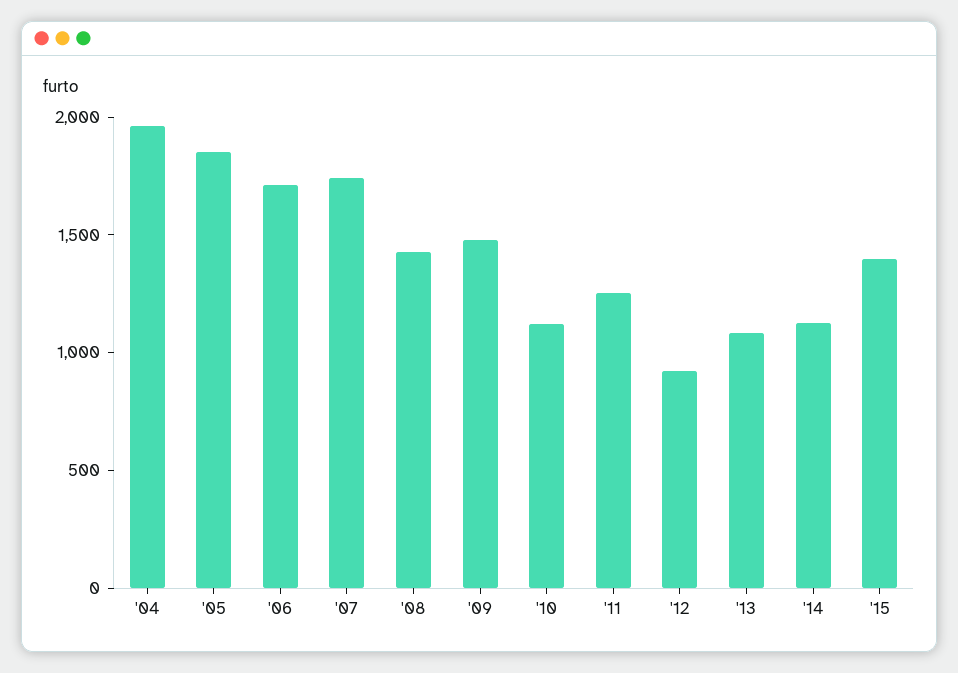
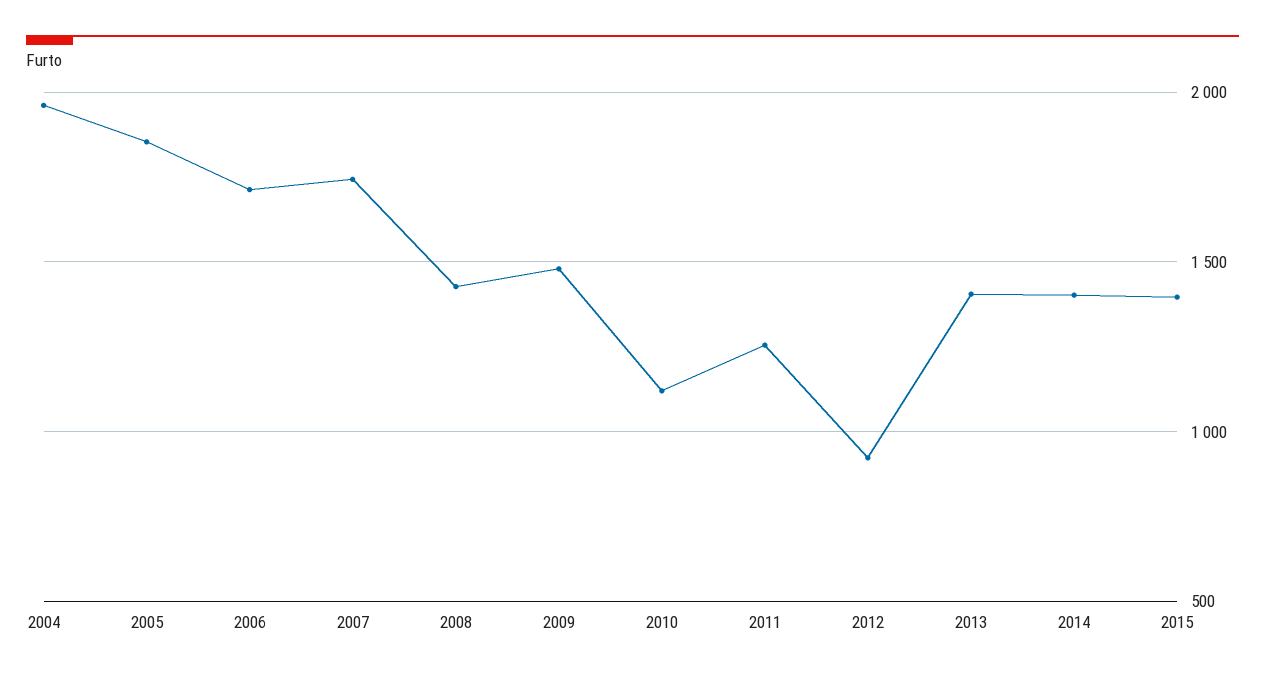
  {
    "'04": 1950,
    "'05": 1850,
    "'06": 1700,
    "'07": 1750,
    "'08": 1450,
    "'09": 1500,
    "'10": 1100,
    "'11": 1250,
    "'12": 900,
-   "'13": 1100,
+   "'13": 1400,
-   "'14": 1100,
+   "'14": 1400,
    "'15": 1400
  }

